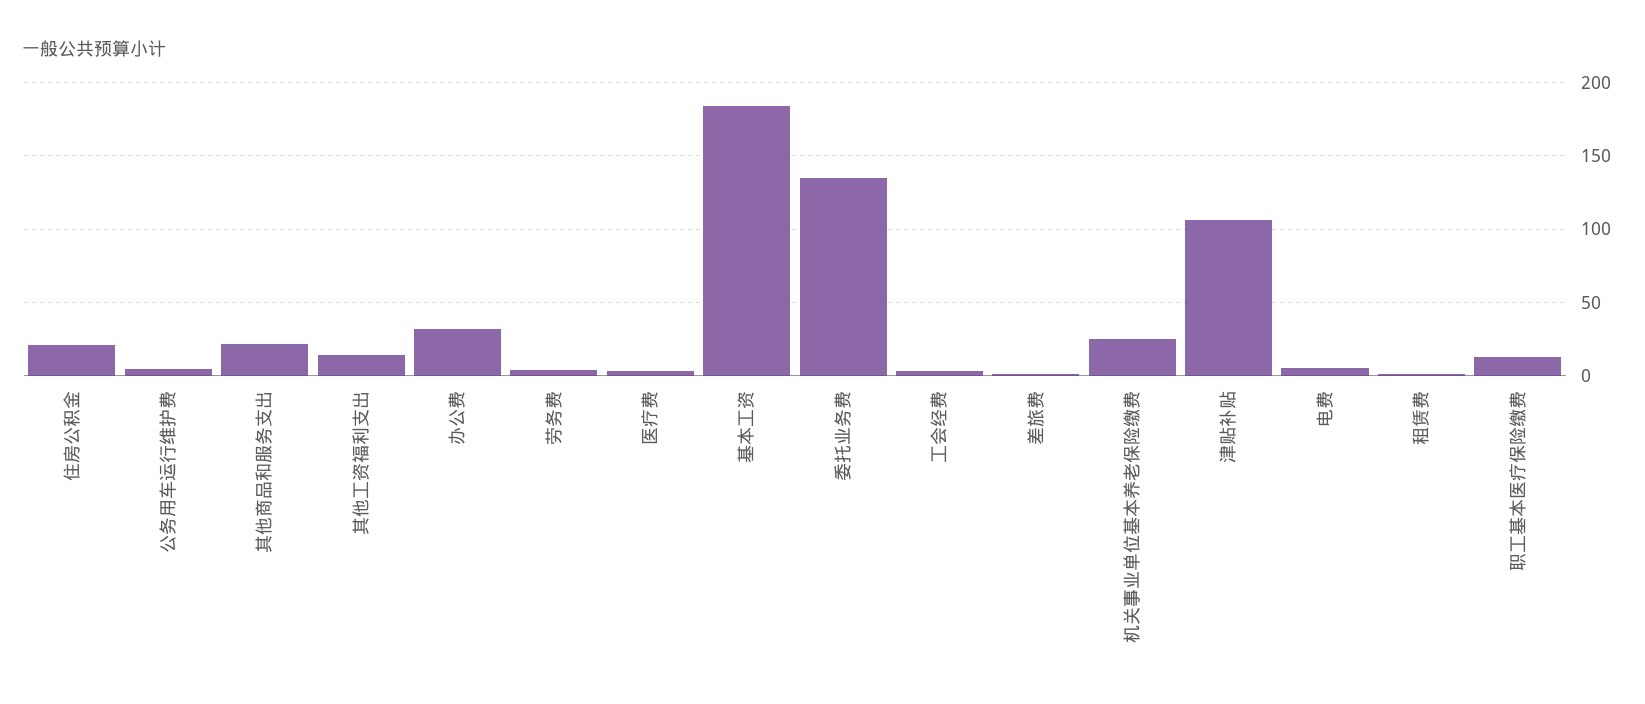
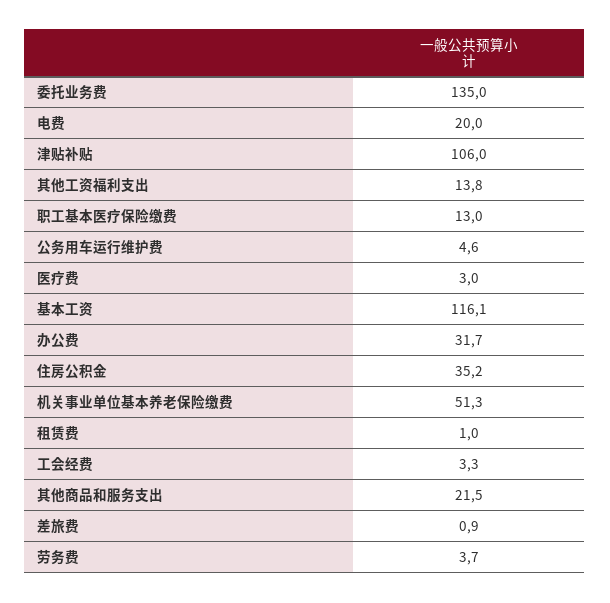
  {
-   "住房公积金": 20,
+   "住房公积金": 35.2,
    "公务用车运行维护费": 4.6,
    "其他商品和服务支出": 21.5,
    "其他工资福利支出": 13.8,
    "办公费": 31.7,
    "劳务费": 3.7,
    "医疗费": 3,
-   "基本工资": 185,
+   "基本工资": 116.1,
    "委托业务费": 135,
    "工会经费": 3.3,
    "差旅费": 0.9,
-   "机关事业单位基本养老保险缴费": 25,
+   "机关事业单位基本养老保险缴费": 51.3,
    "津贴补贴": 106,
-   "电费": 5,
+   "电费": 20,
    "租赁费": 1,
    "职工基本医疗保险缴费": 13
  }

